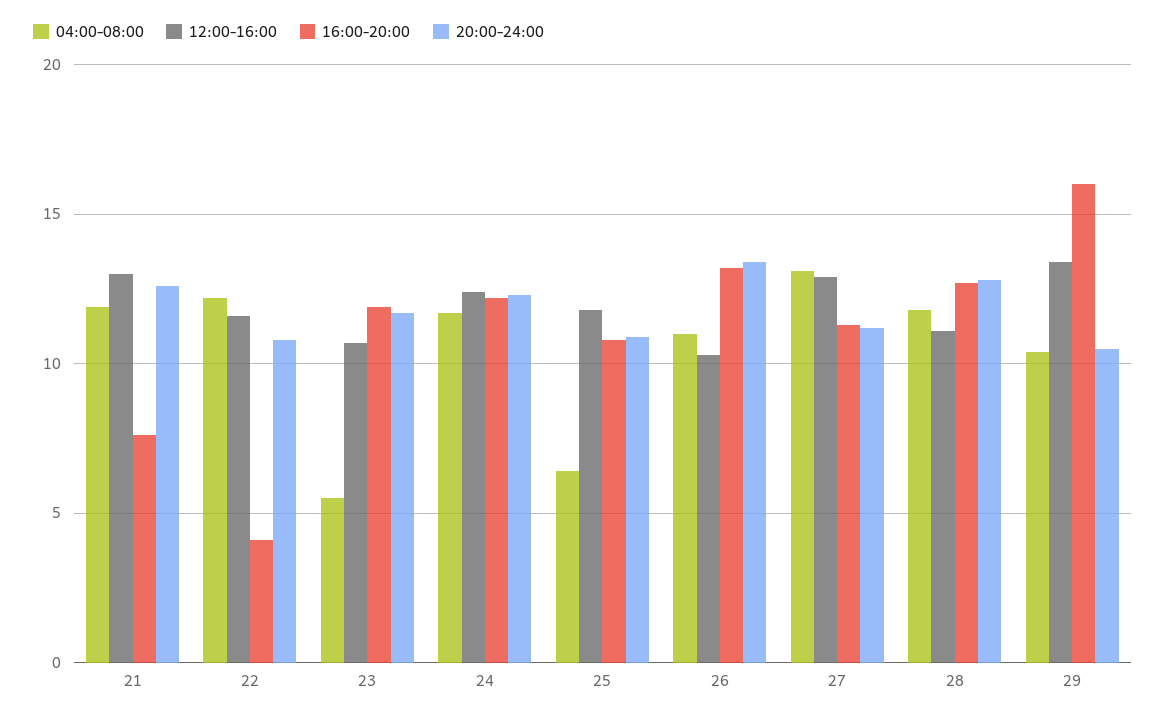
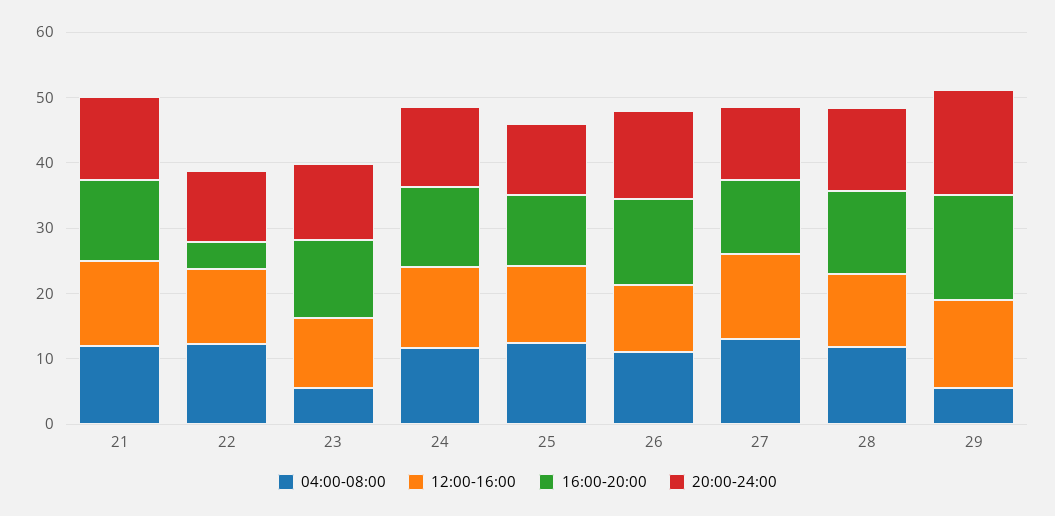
  {
    "04:00-08:00": {
      "21": 12,
      "22": 12,
      "23": 5.5,
      "24": 11.5,
-     "25": 6.5,
+     "25": 12,
      "26": 11,
      "27": 13,
      "28": 12,
-     "29": 10.5
+     "29": 6
    },
    "12:00-16:00": {
      "21": 13,
      "22": 11.5,
      "23": 10.5,
      "24": 12.5,
      "25": 12,
      "26": 10.5,
      "27": 13,
      "28": 11,
      "29": 13.5
    },
    "16:00-20:00": {
-     "21": 7.5,
+     "21": 12,
      "22": 4,
      "23": 12,
      "24": 12,
      "25": 11,
      "26": 13,
      "27": 11.5,
      "28": 12.5,
      "29": 16
    },
    "20:00-24:00": {
      "21": 12.5,
      "22": 11,
      "23": 11.5,
      "24": 12.5,
      "25": 11,
      "26": 13.5,
      "27": 11,
      "28": 13,
-     "29": 10.5
+     "29": 16
    }
  }

